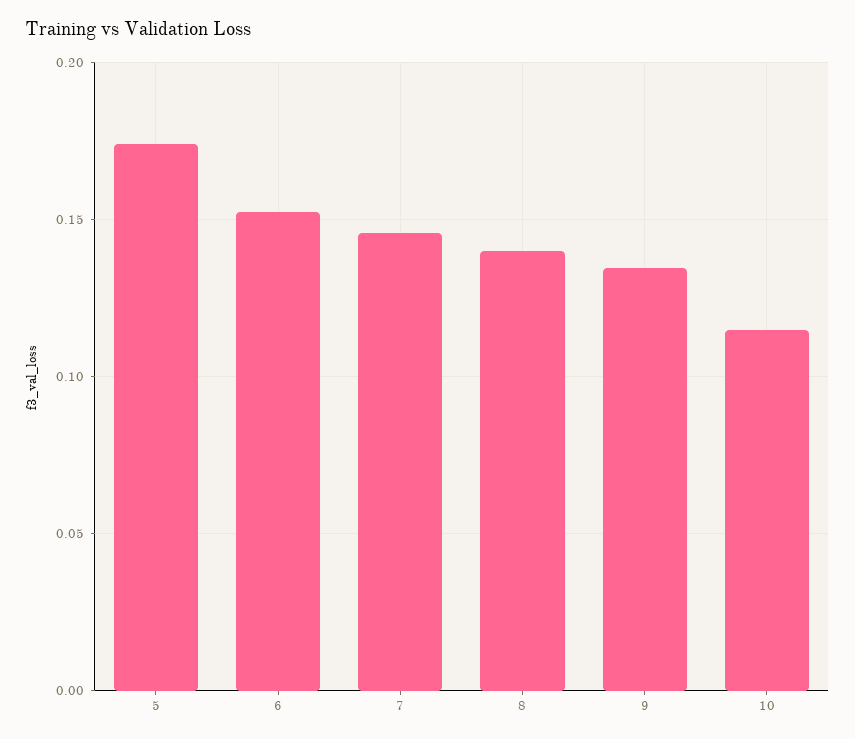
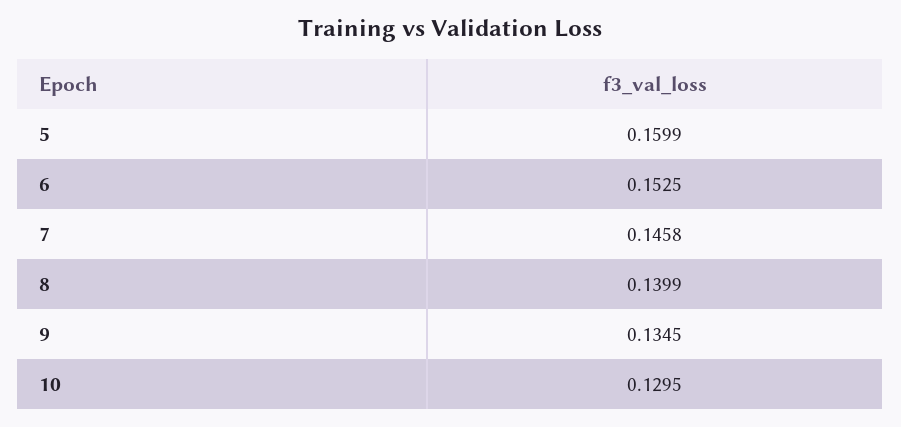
  {
-   "5": 0.175,
+   "5": 0.1599,
    "6": 0.1525,
    "7": 0.1458,
    "8": 0.1399,
    "9": 0.1345,
-   "10": 0.115
+   "10": 0.1295
  }

